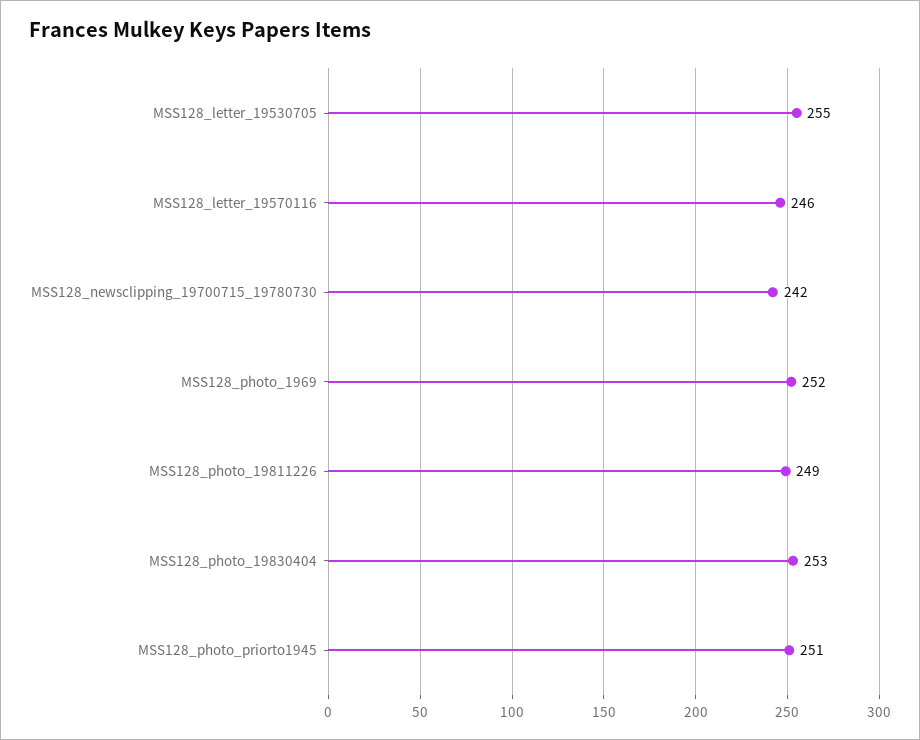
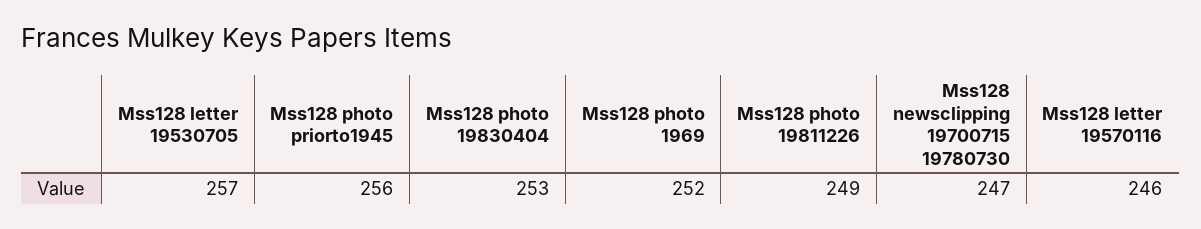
  {
-   "MSS128_letter_19530705": 255,
+   "MSS128_letter_19530705": 257,
    "MSS128_letter_19570116": 246,
-   "MSS128_newsclipping_19700715_19780730": 242,
+   "MSS128_newsclipping_19700715_19780730": 247,
    "MSS128_photo_1969": 252,
    "MSS128_photo_19811226": 249,
    "MSS128_photo_19830404": 253,
-   "MSS128_photo_priorto1945": 251
+   "MSS128_photo_priorto1945": 256
  }

